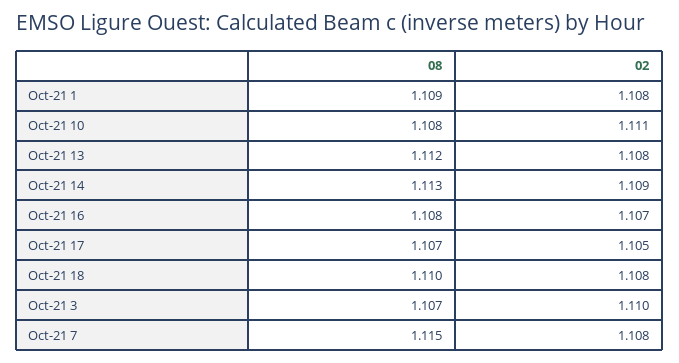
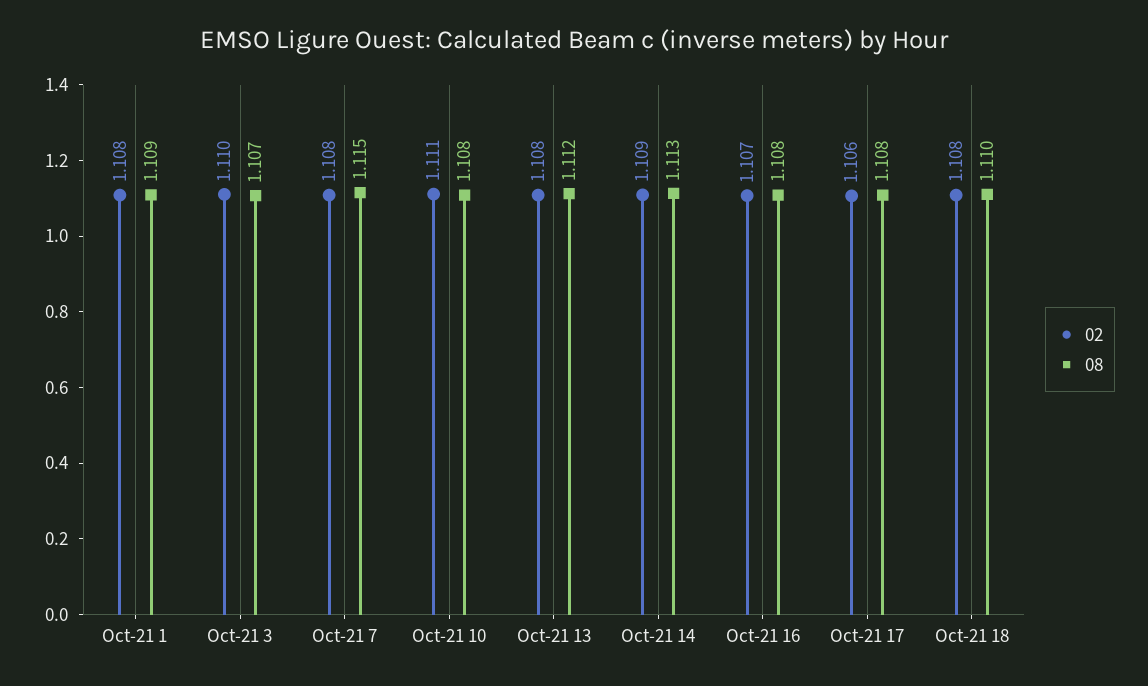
  {
    "08": {
      "Oct-21 1": 1.109,
      "Oct-21 10": 1.108,
      "Oct-21 13": 1.112,
      "Oct-21 14": 1.113,
      "Oct-21 16": 1.108,
-     "Oct-21 17": 1.107,
+     "Oct-21 17": 1.108,
      "Oct-21 18": 1.11,
      "Oct-21 3": 1.107,
      "Oct-21 7": 1.115
    },
    "02": {
      "Oct-21 1": 1.108,
      "Oct-21 10": 1.111,
      "Oct-21 13": 1.108,
      "Oct-21 14": 1.109,
      "Oct-21 16": 1.107,
-     "Oct-21 17": 1.105,
+     "Oct-21 17": 1.106,
      "Oct-21 18": 1.108,
      "Oct-21 3": 1.11,
      "Oct-21 7": 1.108
    }
  }

